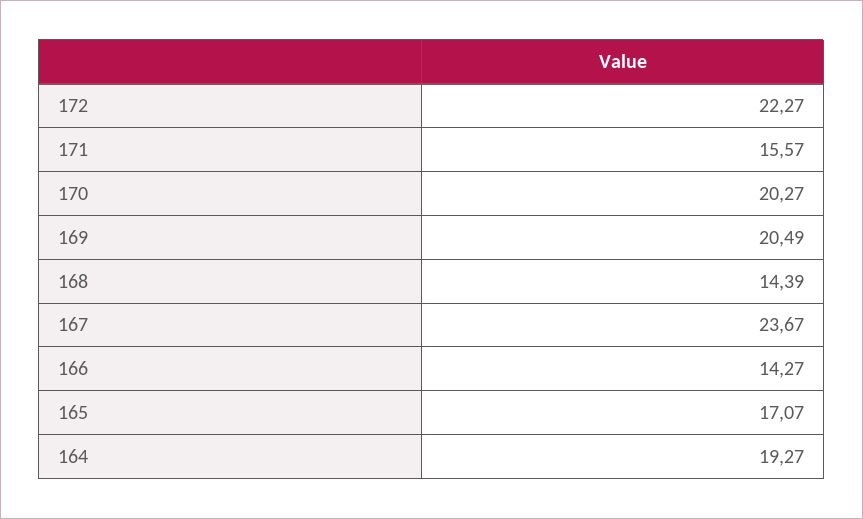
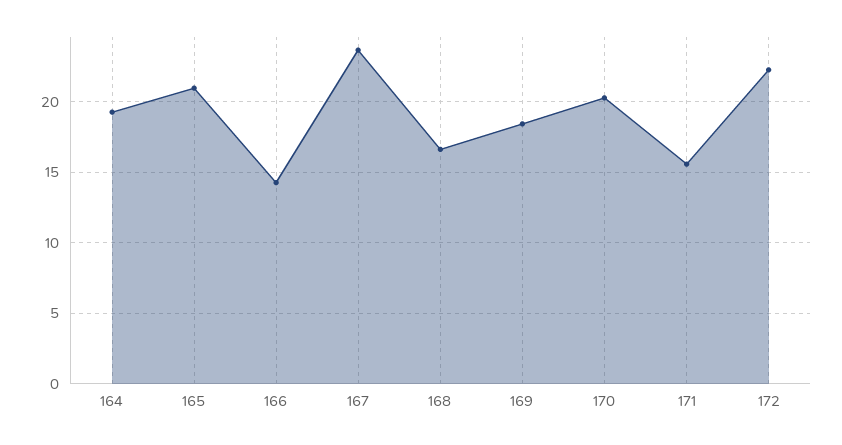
  {
    "172": 22.27,
    "171": 15.57,
    "170": 20.27,
-   "169": 20.49,
+   "169": 18.5,
-   "168": 14.39,
+   "168": 16.5,
    "167": 23.67,
    "166": 14.27,
-   "165": 17.07,
+   "165": 21,
    "164": 19.27
  }

